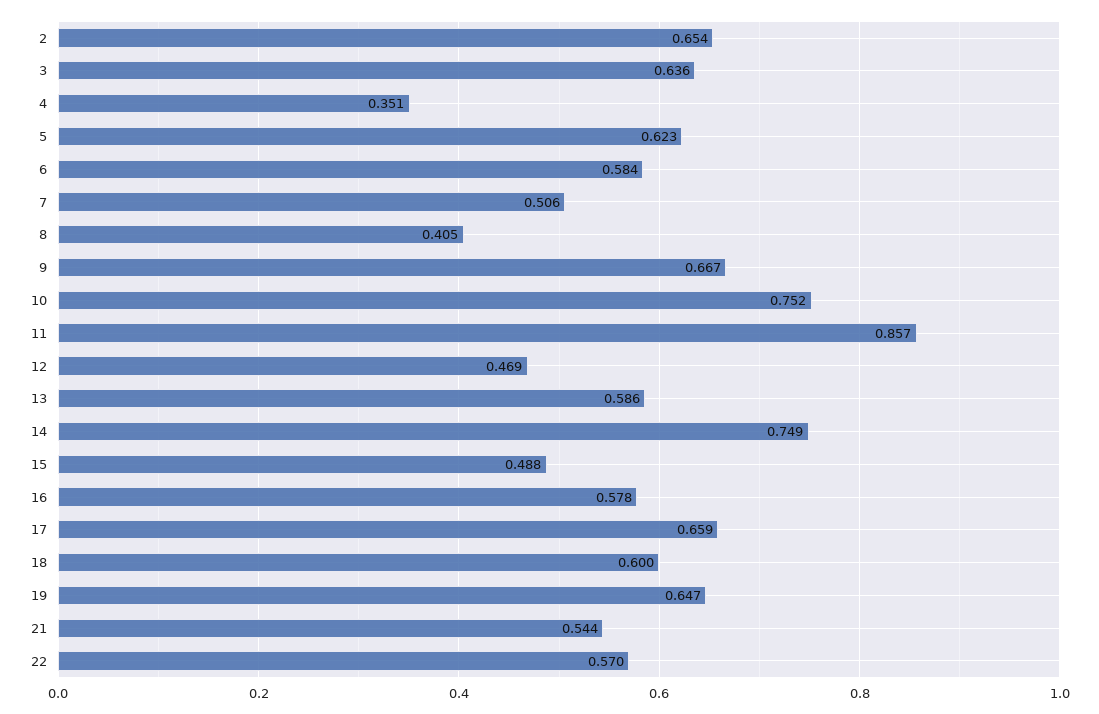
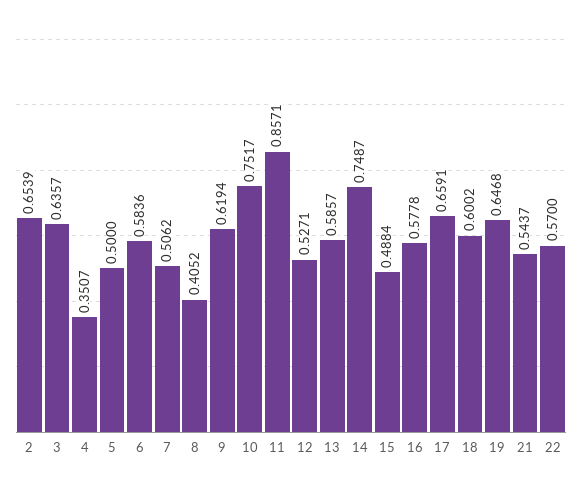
  {
    "2": 0.6539,
    "3": 0.6357,
    "4": 0.3507,
-   "5": 0.623,
+   "5": 0.5,
    "6": 0.5836,
    "7": 0.5062,
    "8": 0.4052,
-   "9": 0.667,
+   "9": 0.6194,
    "10": 0.7517,
    "11": 0.8571,
-   "12": 0.469,
+   "12": 0.5271,
    "13": 0.5857,
    "14": 0.7487,
    "15": 0.4884,
    "16": 0.5778,
    "17": 0.6591,
    "18": 0.6002,
    "19": 0.6468,
    "21": 0.5437,
    "22": 0.57
  }

